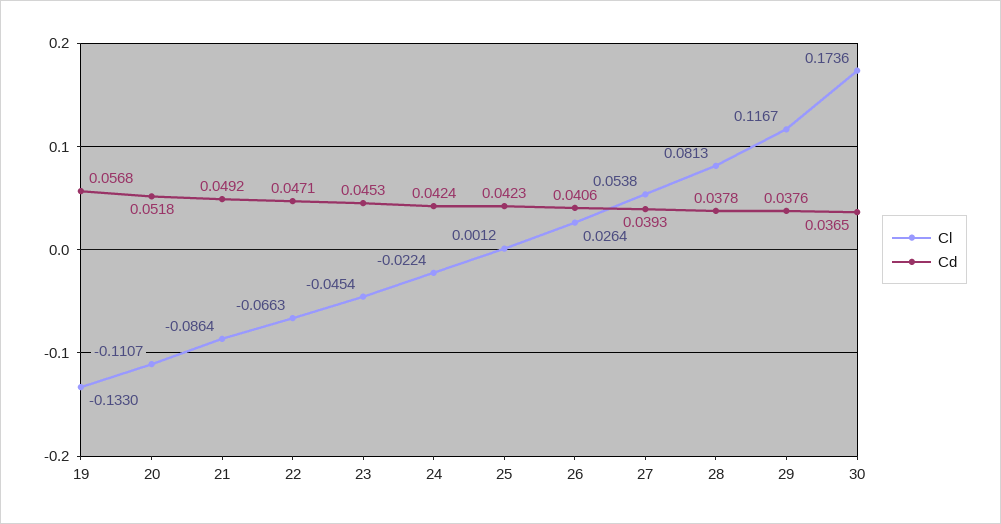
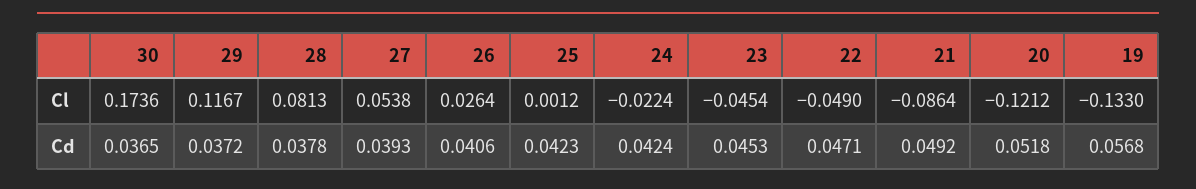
  {
    "Cl": {
      "19": -0.133,
-     "20": -0.1107,
+     "20": -0.1212,
      "21": -0.0864,
-     "22": -0.0663,
+     "22": -0.049,
      "23": -0.0454,
      "24": -0.0224,
      "25": 0.0012,
      "26": 0.0264,
      "27": 0.0538,
      "28": 0.0813,
      "29": 0.1167,
      "30": 0.1736
    },
    "Cd": {
      "19": 0.0568,
      "20": 0.0518,
      "21": 0.0492,
      "22": 0.0471,
      "23": 0.0453,
      "24": 0.0424,
      "25": 0.0423,
      "26": 0.0406,
      "27": 0.0393,
      "28": 0.0378,
-     "29": 0.0376,
+     "29": 0.0372,
      "30": 0.0365
    }
  }

